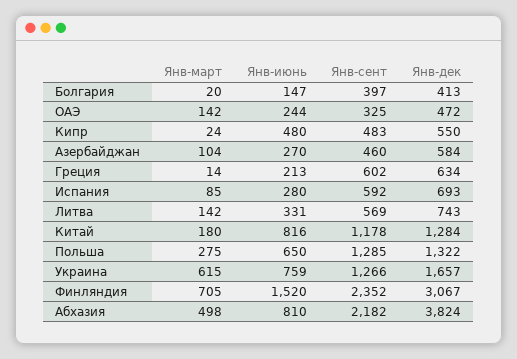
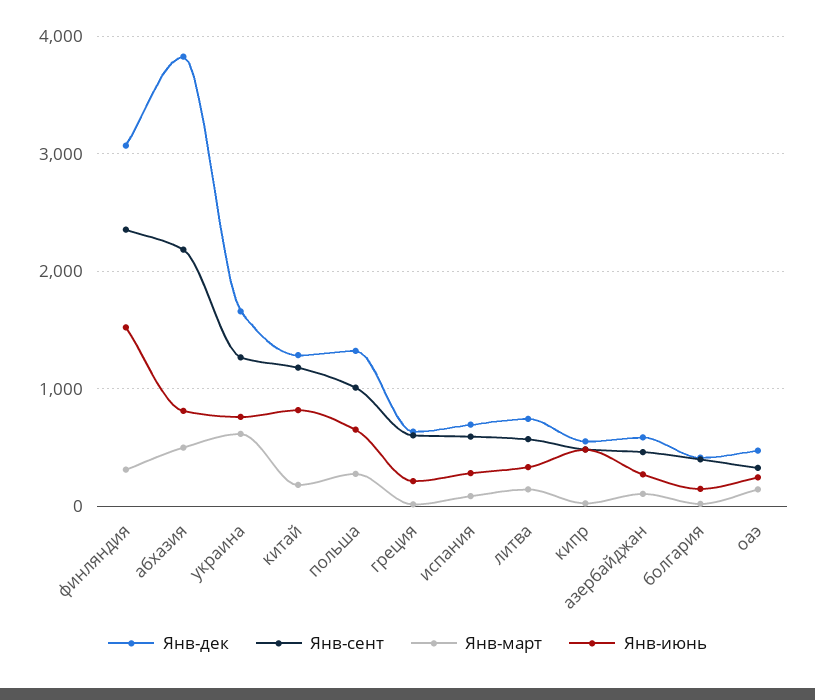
  {
    "Янв-март": {
      "Болгария": 20,
      "ОАЭ": 142,
      "Кипр": 24,
      "Азербайджан": 104,
      "Греция": 14,
      "Испания": 85,
      "Литва": 142,
      "Китай": 180,
      "Польша": 275,
      "Украина": 615,
-     "Финляндия": 705,
+     "Финляндия": 300,
      "Абхазия": 498
    },
    "Янв-июнь": {
      "Болгария": 147,
      "ОАЭ": 244,
      "Кипр": 480,
      "Азербайджан": 270,
      "Греция": 213,
      "Испания": 280,
      "Литва": 331,
      "Китай": 816,
      "Польша": 650,
      "Украина": 759,
      "Финляндия": 1520,
      "Абхазия": 810
    },
    "Янв-сент": {
      "Болгария": 397,
      "ОАЭ": 325,
      "Кипр": 483,
      "Азербайджан": 460,
      "Греция": 602,
      "Испания": 592,
      "Литва": 569,
      "Китай": 1178,
-     "Польша": 1285,
+     "Польша": 1000,
      "Украина": 1266,
      "Финляндия": 2352,
      "Абхазия": 2182
    },
    "Янв-дек": {
      "Болгария": 413,
      "ОАЭ": 472,
      "Кипр": 550,
      "Азербайджан": 584,
      "Греция": 634,
      "Испания": 693,
      "Литва": 743,
      "Китай": 1284,
      "Польша": 1322,
      "Украина": 1657,
      "Финляндия": 3067,
      "Абхазия": 3824
    }
  }

